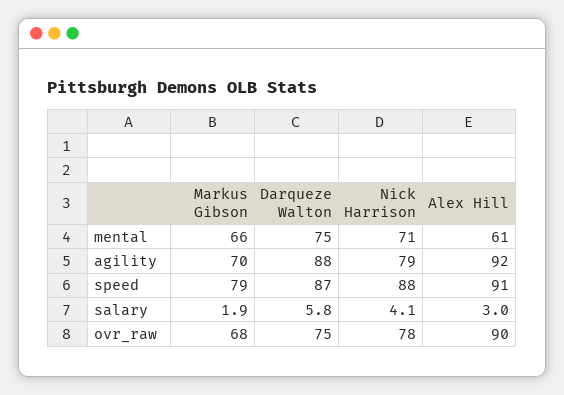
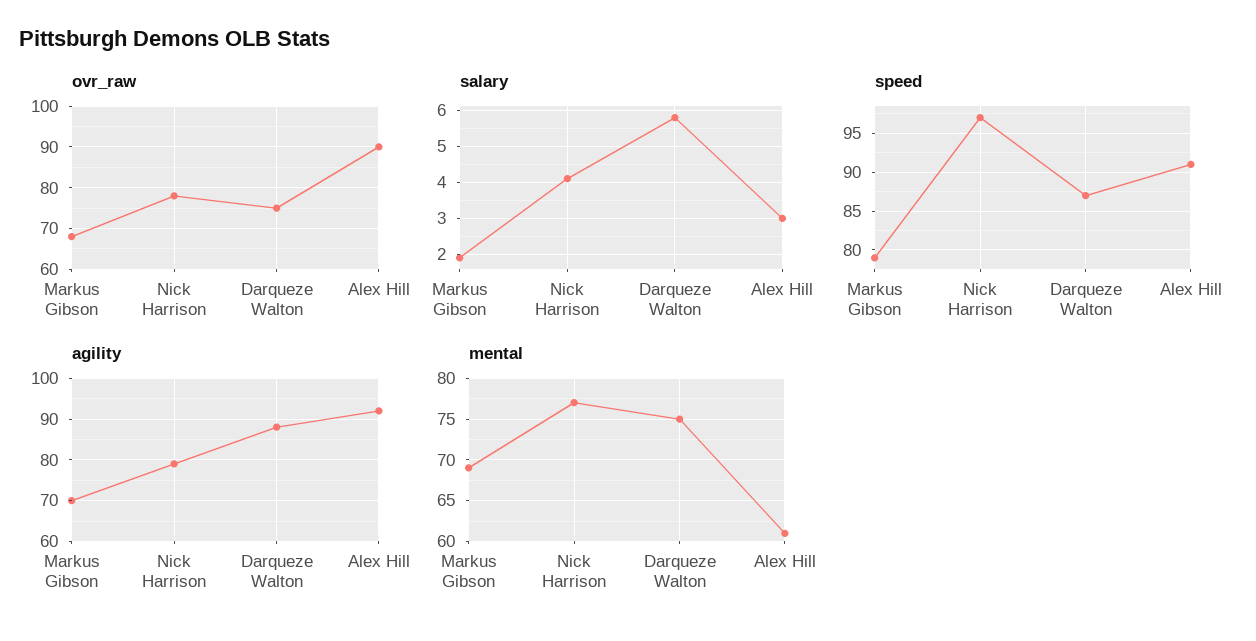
  {
    "mental": {
-     "Markus Gibson": 66,
+     "Markus Gibson": 69,
      "Darqueze Walton": 75,
-     "Nick Harrison": 71,
+     "Nick Harrison": 77,
      "Alex Hill": 61
    },
    "agility": {
      "Markus Gibson": 70,
      "Darqueze Walton": 88,
      "Nick Harrison": 79,
      "Alex Hill": 92
    },
    "speed": {
      "Markus Gibson": 79,
      "Darqueze Walton": 87,
-     "Nick Harrison": 88,
+     "Nick Harrison": 97,
      "Alex Hill": 91
    },
    "salary": {
      "Markus Gibson": 1.9,
      "Darqueze Walton": 5.8,
      "Nick Harrison": 4.1,
      "Alex Hill": 3
    },
    "ovr_raw": {
      "Markus Gibson": 68,
      "Darqueze Walton": 75,
      "Nick Harrison": 78,
      "Alex Hill": 90
    }
  }

